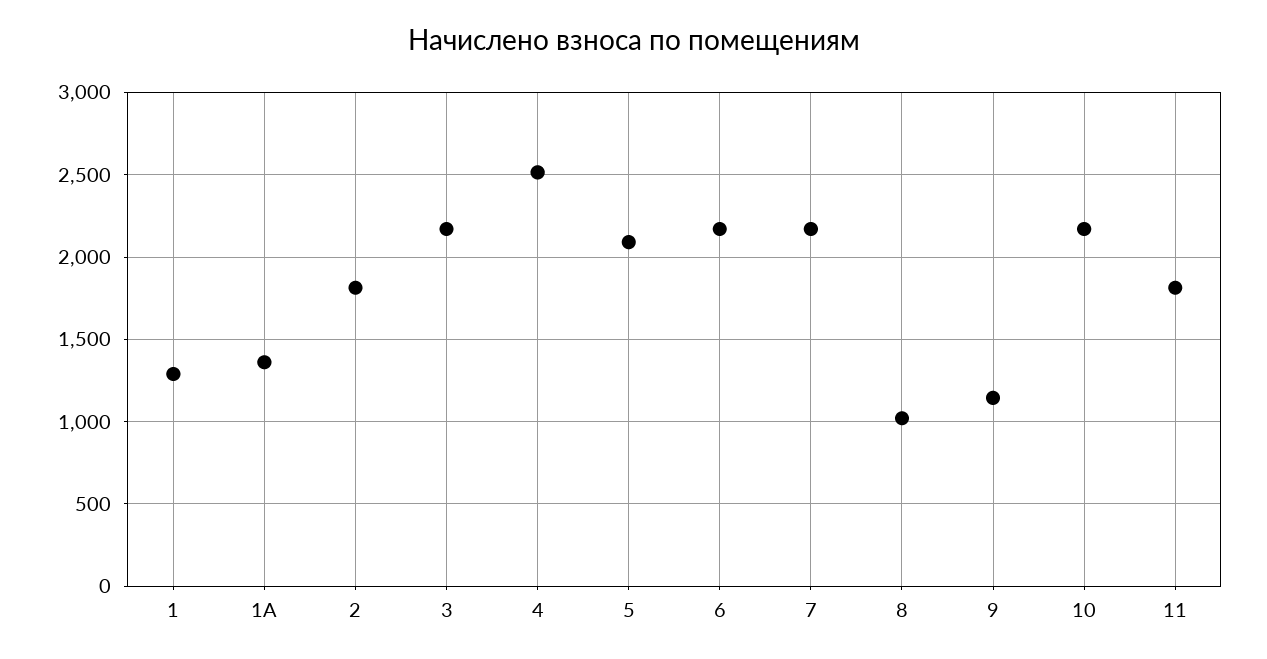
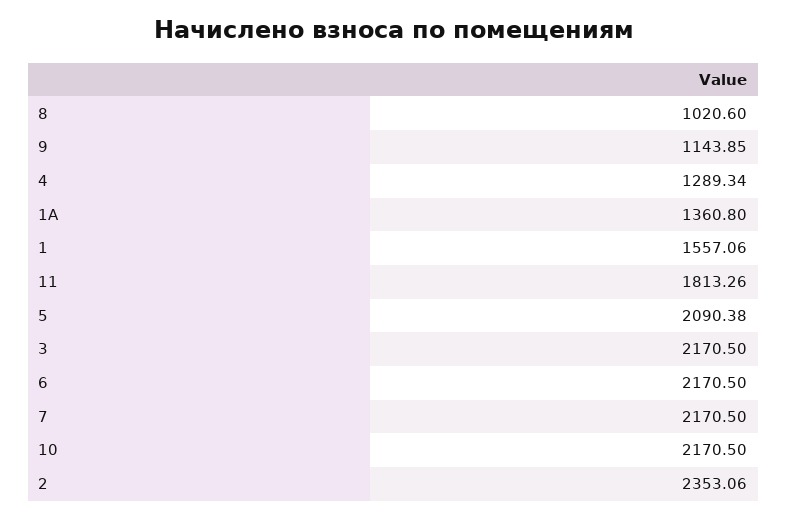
  {
-   "1": 1300,
+   "1": 1557.06,
    "1А": 1360.8,
-   "2": 1800,
+   "2": 2353.06,
    "3": 2170.5,
-   "4": 2500,
+   "4": 1289.34,
    "5": 2090.38,
    "6": 2170.5,
    "7": 2170.5,
    "8": 1020.6,
    "9": 1143.85,
    "10": 2170.5,
    "11": 1813.26
  }

